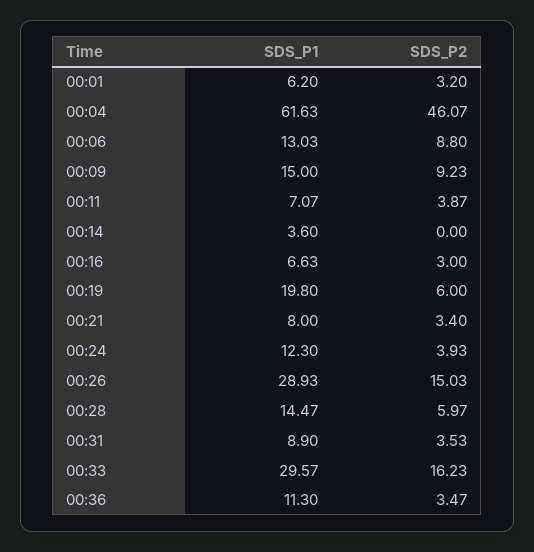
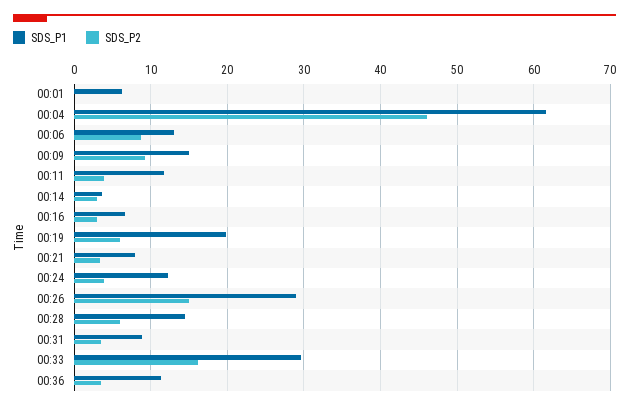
  {
    "SDS_P1": {
      "00:01": 6.2,
      "00:04": 61.63,
      "00:06": 13.03,
      "00:09": 15,
-     "00:11": 7.07,
+     "00:11": 12,
      "00:14": 3.6,
      "00:16": 6.63,
      "00:19": 19.8,
      "00:21": 8,
      "00:24": 12.3,
      "00:26": 28.93,
      "00:28": 14.47,
      "00:31": 8.9,
      "00:33": 29.57,
      "00:36": 11.3
    },
    "SDS_P2": {
-     "00:01": 3.2,
+     "00:01": 0,
      "00:04": 46.07,
      "00:06": 8.8,
      "00:09": 9.23,
      "00:11": 3.87,
-     "00:14": 0,
+     "00:14": 3,
      "00:16": 3,
      "00:19": 6,
      "00:21": 3.4,
      "00:24": 3.93,
      "00:26": 15.03,
      "00:28": 5.97,
      "00:31": 3.53,
      "00:33": 16.23,
      "00:36": 3.47
    }
  }

